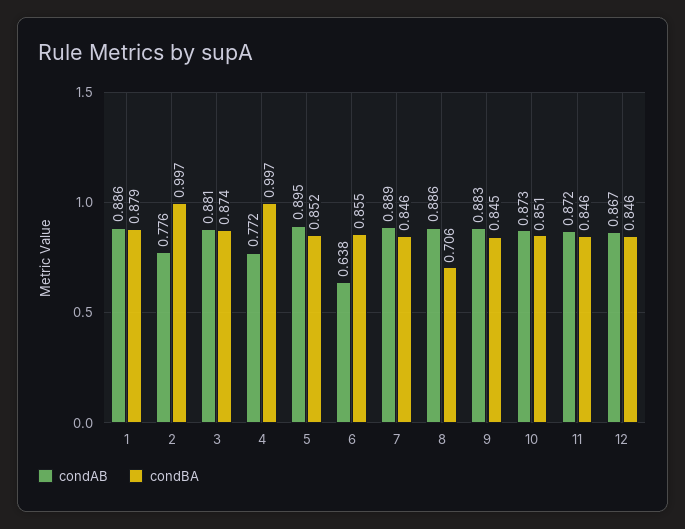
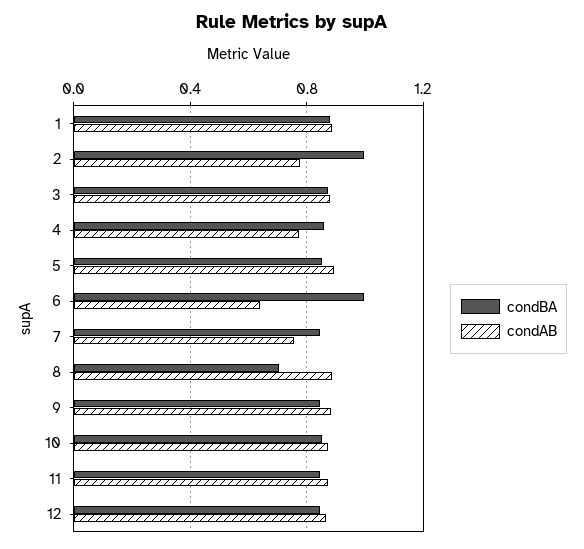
  {
    "condAB": {
      "1": 0.886,
      "2": 0.776,
      "3": 0.881,
      "4": 0.772,
      "5": 0.895,
      "6": 0.638,
-     "7": 0.889,
+     "7": 0.75,
      "8": 0.886,
      "9": 0.883,
      "10": 0.873,
      "11": 0.872,
      "12": 0.867
    },
    "condBA": {
      "1": 0.879,
      "2": 0.997,
      "3": 0.874,
-     "4": 0.997,
+     "4": 0.85,
      "5": 0.852,
-     "6": 0.855,
+     "6": 1,
      "7": 0.846,
      "8": 0.706,
      "9": 0.845,
      "10": 0.851,
      "11": 0.846,
      "12": 0.846
    }
  }

